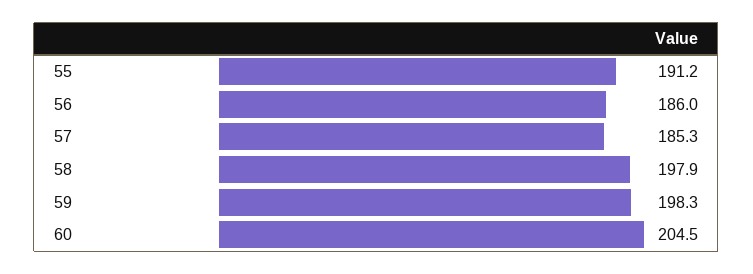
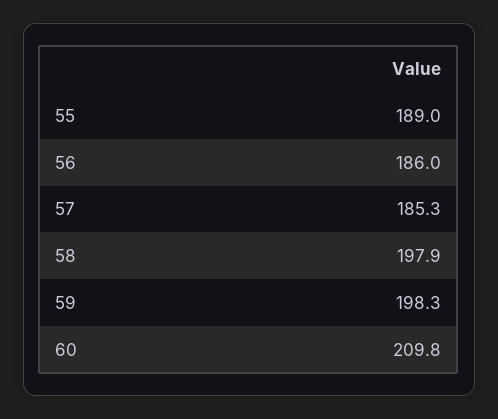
  {
-   "55": 191.2,
+   "55": 189,
    "56": 186,
    "57": 185.3,
    "58": 197.9,
    "59": 198.3,
-   "60": 204.5
+   "60": 209.8
  }

